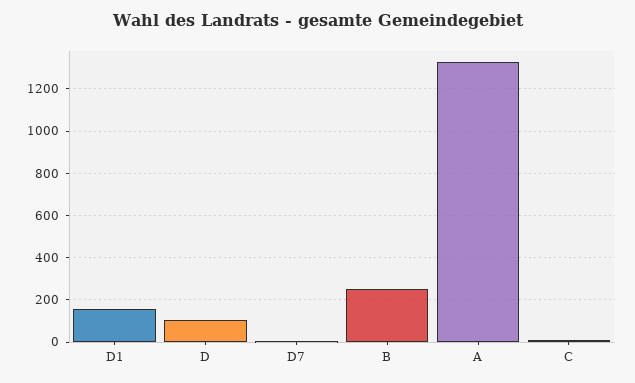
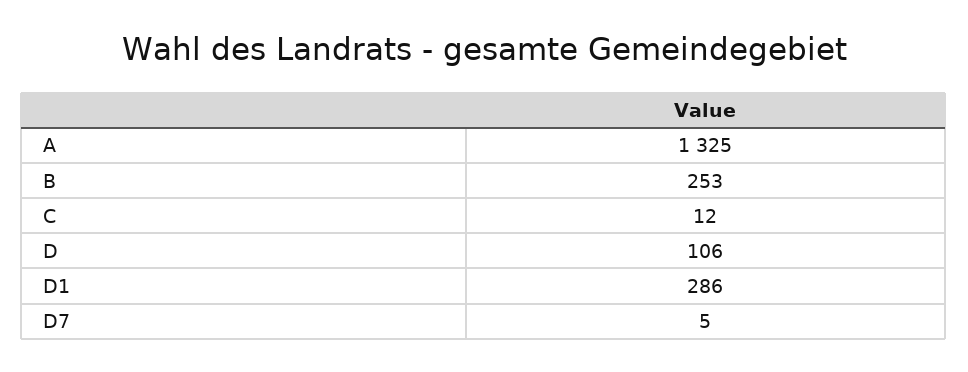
  {
-   "D1": 150,
+   "D1": 286,
    "D": 106,
    "D7": 5,
    "B": 253,
    "A": 1325,
    "C": 12
  }

